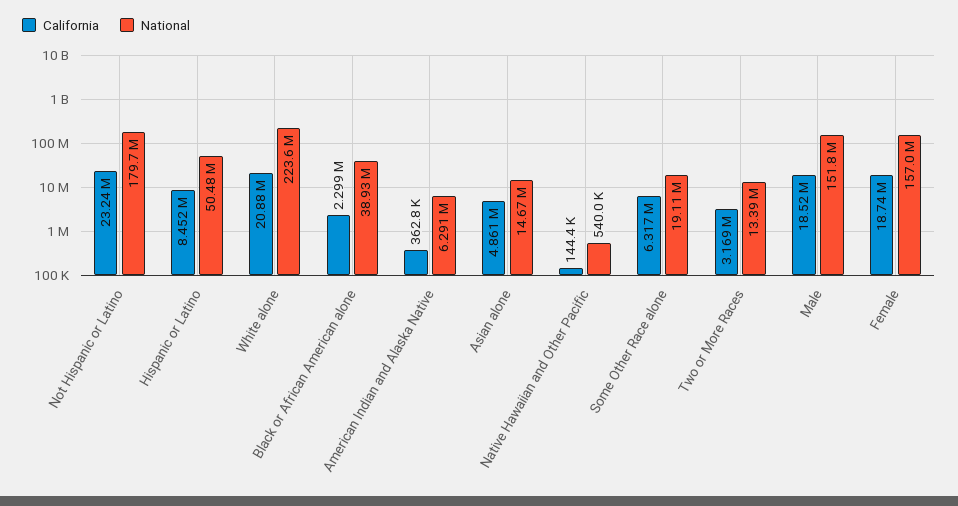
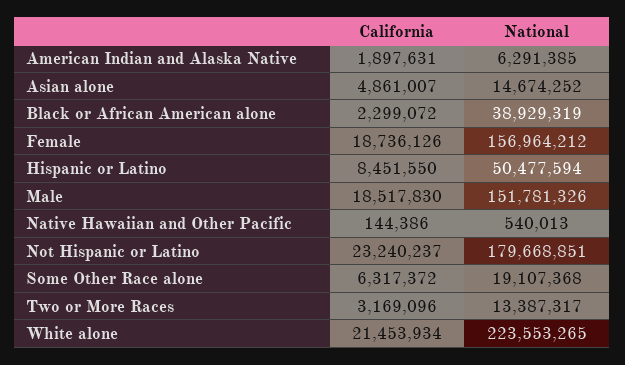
  {
    "California": {
      "Not Hispanic or Latino": 23240237,
      "Hispanic or Latino": 8451550,
-     "White alone": 20880000,
+     "White alone": 21453934,
      "Black or African American alone": 2299072,
-     "American Indian and Alaska Native": 362800,
+     "American Indian and Alaska Native": 1897631,
      "Asian alone": 4861007,
      "Native Hawaiian and Other Pacific": 144386,
      "Some Other Race alone": 6317372,
      "Two or More Races": 3169096,
      "Male": 18517830,
      "Female": 18736126
    },
    "National": {
      "Not Hispanic or Latino": 179668851,
      "Hispanic or Latino": 50477594,
      "White alone": 223553265,
      "Black or African American alone": 38929319,
      "American Indian and Alaska Native": 6291385,
      "Asian alone": 14674252,
      "Native Hawaiian and Other Pacific": 540013,
      "Some Other Race alone": 19107368,
      "Two or More Races": 13387317,
      "Male": 151781326,
      "Female": 156964212
    }
  }

